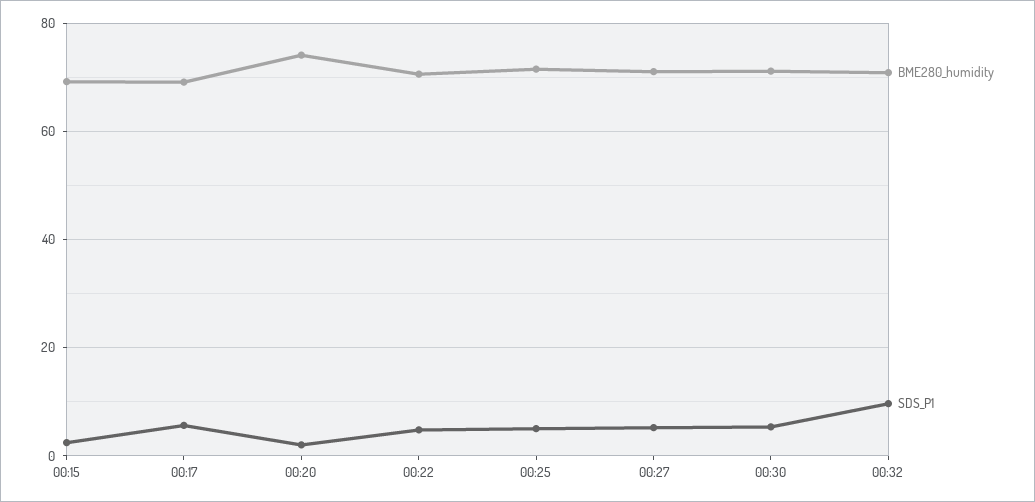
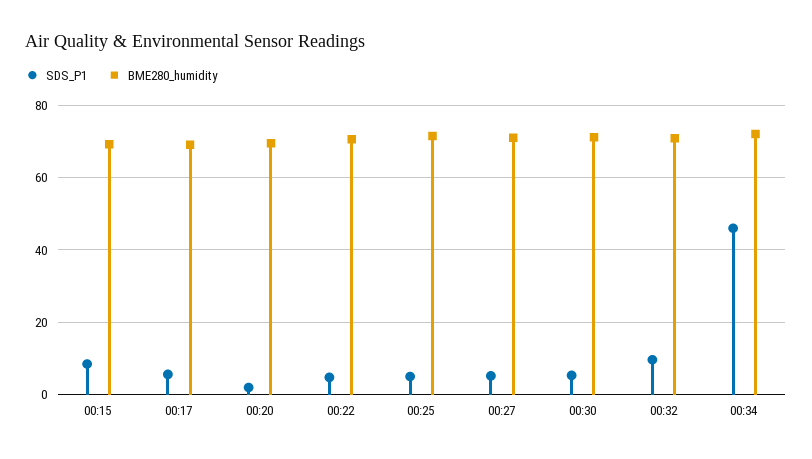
  {
    "BME280_humidity": {
      "00:15": 70,
      "00:17": 70,
-     "00:20": 74,
+     "00:20": 70,
      "00:22": 70,
      "00:25": 72,
      "00:27": 72,
      "00:30": 72,
-     "00:32": 70
+     "00:32": 70,
+     "00:34": 72
    },
    "SDS_P1": {
-     "00:15": 2,
+     "00:15": 8,
      "00:17": 6,
      "00:20": 2,
      "00:22": 4,
      "00:25": 6,
      "00:27": 6,
      "00:30": 6,
-     "00:32": 10
+     "00:32": 10,
+     "00:34": 46
    }
  }

